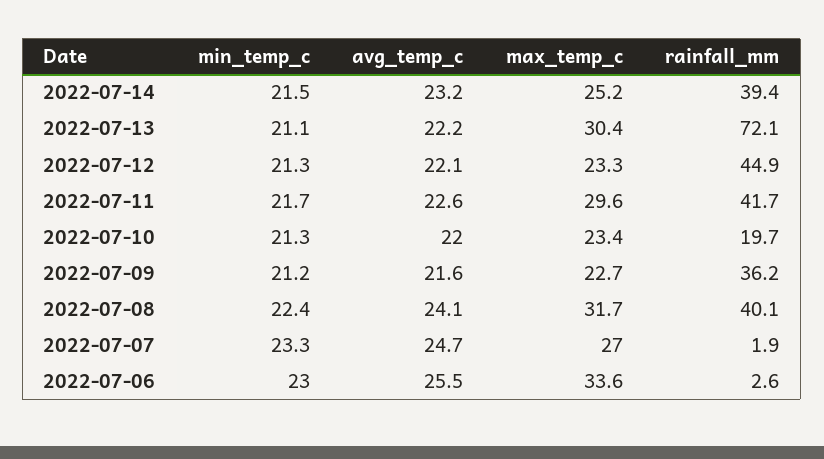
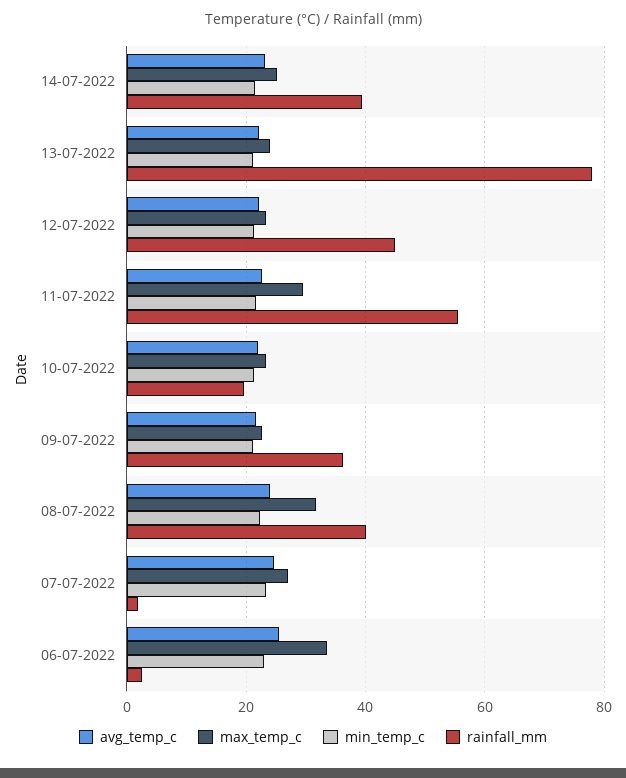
  {
    "min_temp_c": {
      "2022-07-14": 21.5,
      "2022-07-13": 21.1,
      "2022-07-12": 21.3,
      "2022-07-11": 21.7,
      "2022-07-10": 21.3,
      "2022-07-09": 21.2,
      "2022-07-08": 22.4,
      "2022-07-07": 23.3,
      "2022-07-06": 23
    },
    "avg_temp_c": {
      "2022-07-14": 23.2,
      "2022-07-13": 22.2,
      "2022-07-12": 22.1,
      "2022-07-11": 22.6,
      "2022-07-10": 22,
      "2022-07-09": 21.6,
      "2022-07-08": 24.1,
      "2022-07-07": 24.7,
      "2022-07-06": 25.5
    },
    "max_temp_c": {
      "2022-07-14": 25.2,
-     "2022-07-13": 30.4,
+     "2022-07-13": 24,
      "2022-07-12": 23.3,
      "2022-07-11": 29.6,
      "2022-07-10": 23.4,
      "2022-07-09": 22.7,
      "2022-07-08": 31.7,
      "2022-07-07": 27,
      "2022-07-06": 33.6
    },
    "rainfall_mm": {
      "2022-07-14": 39.4,
-     "2022-07-13": 72.1,
+     "2022-07-13": 78,
      "2022-07-12": 44.9,
-     "2022-07-11": 41.7,
+     "2022-07-11": 56,
      "2022-07-10": 19.7,
      "2022-07-09": 36.2,
      "2022-07-08": 40.1,
      "2022-07-07": 1.9,
      "2022-07-06": 2.6
    }
  }

